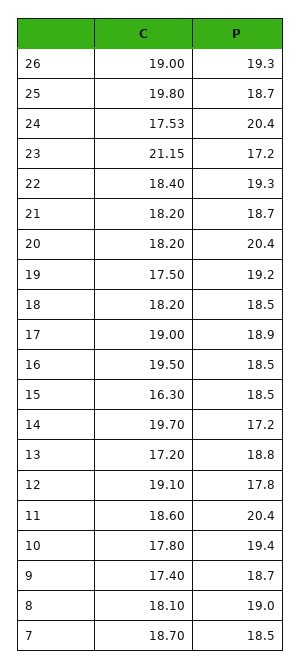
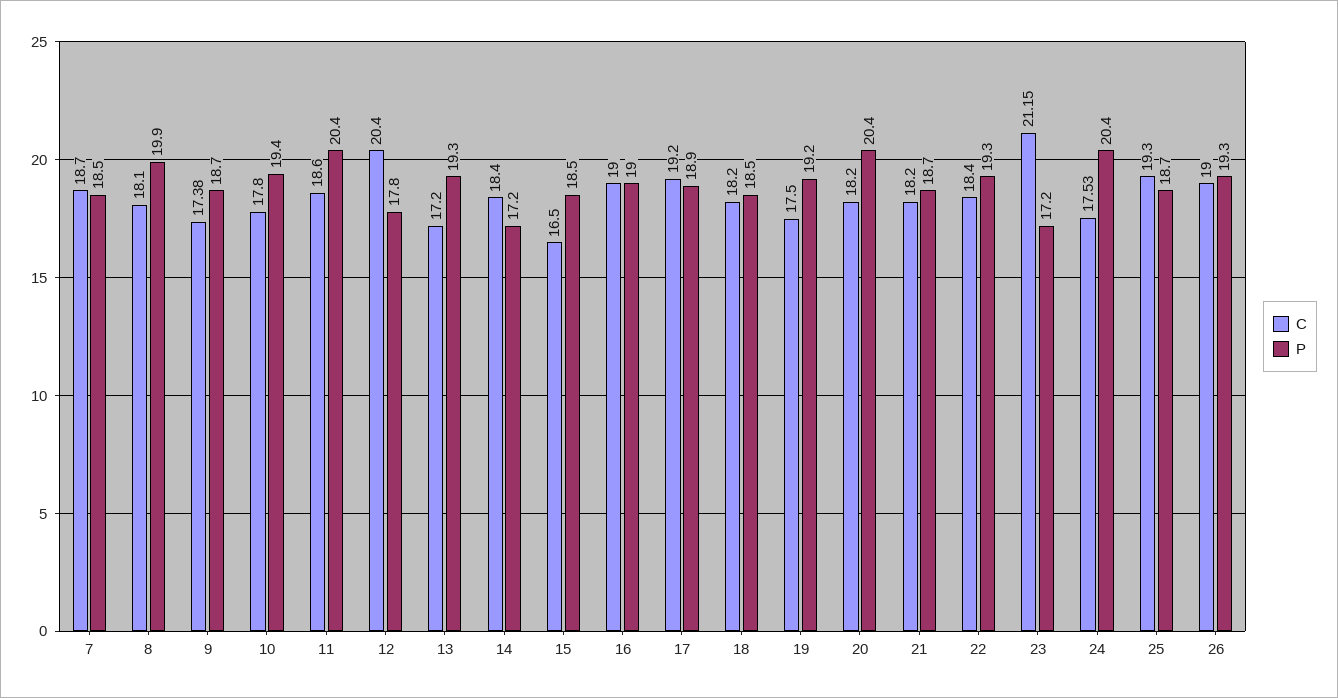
  {
    "C": {
      "26": 19,
-     "25": 19.8,
+     "25": 19.3,
      "24": 17.53,
      "23": 21.15,
      "22": 18.4,
      "21": 18.2,
      "20": 18.2,
      "19": 17.5,
      "18": 18.2,
-     "17": 19,
+     "17": 19.2,
-     "16": 19.5,
+     "16": 19,
-     "15": 16.3,
+     "15": 16.5,
-     "14": 19.7,
+     "14": 18.4,
      "13": 17.2,
-     "12": 19.1,
+     "12": 20.4,
      "11": 18.6,
      "10": 17.8,
-     "9": 17.4,
+     "9": 17.38,
      "8": 18.1,
      "7": 18.7
    },
    "P": {
      "26": 19.3,
      "25": 18.7,
      "24": 20.4,
      "23": 17.2,
      "22": 19.3,
      "21": 18.7,
      "20": 20.4,
      "19": 19.2,
      "18": 18.5,
      "17": 18.9,
-     "16": 18.5,
+     "16": 19,
      "15": 18.5,
      "14": 17.2,
-     "13": 18.8,
+     "13": 19.3,
      "12": 17.8,
      "11": 20.4,
      "10": 19.4,
      "9": 18.7,
-     "8": 19,
+     "8": 19.9,
      "7": 18.5
    }
  }

